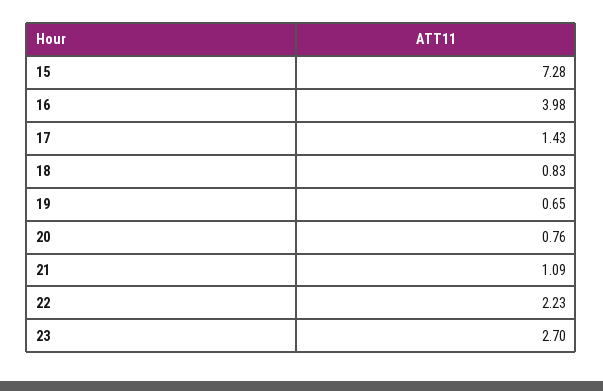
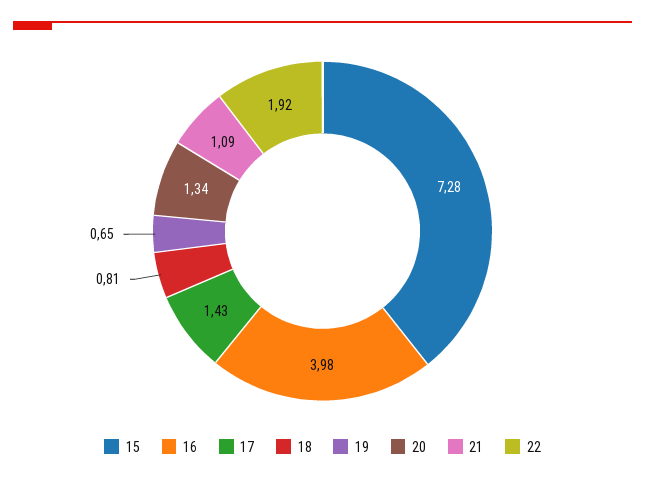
  {
    "15": 7.28,
    "16": 3.98,
    "17": 1.43,
-   "18": 0.83,
+   "18": 0.81,
    "19": 0.65,
-   "20": 0.76,
+   "20": 1.34,
    "21": 1.09,
-   "22": 2.23,
+   "22": 1.92
-   "23": 2.7
  }

